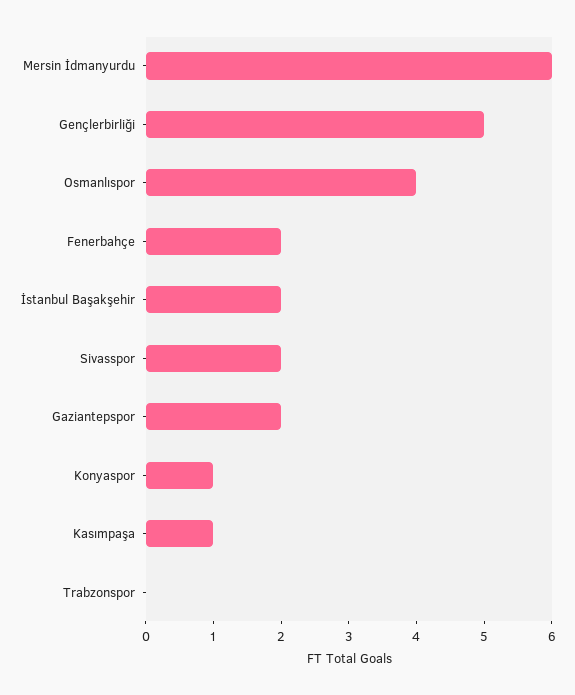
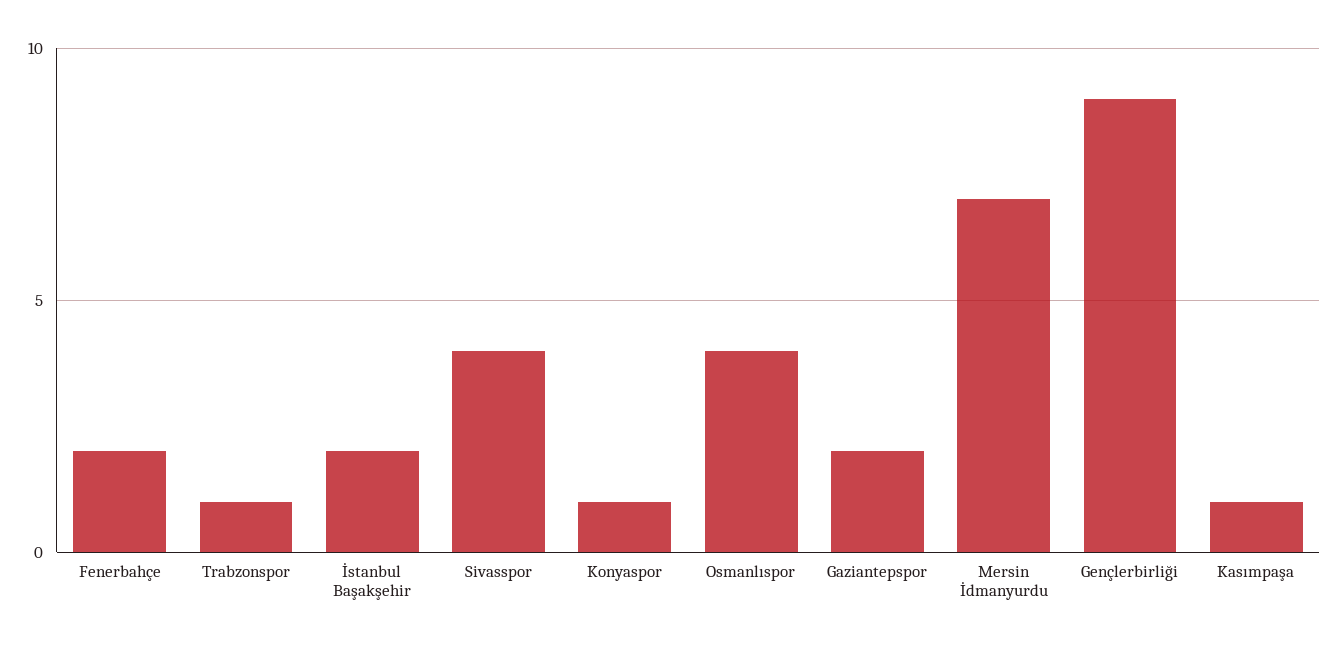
  {
-   "Mersin İdmanyurdu": 6,
+   "Mersin İdmanyurdu": 7,
-   "Gençlerbirliği": 5,
+   "Gençlerbirliği": 9,
    "Osmanlıspor": 4,
    "Fenerbahçe": 2,
    "İstanbul Başakşehir": 2,
-   "Sivasspor": 2,
+   "Sivasspor": 4,
    "Gaziantepspor": 2,
    "Konyaspor": 1,
    "Kasımpaşa": 1,
-   "Trabzonspor": 0
+   "Trabzonspor": 1
  }

